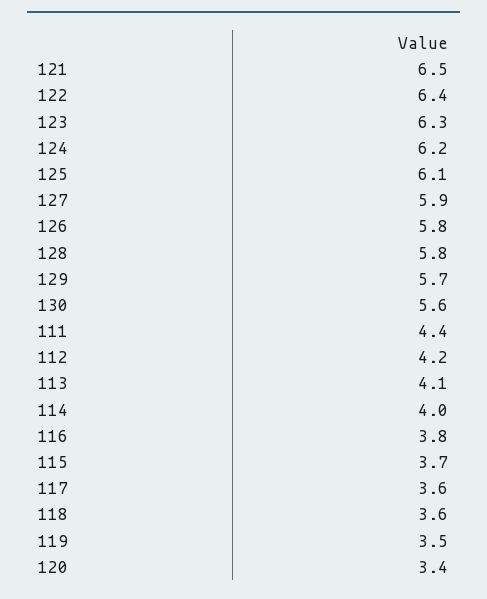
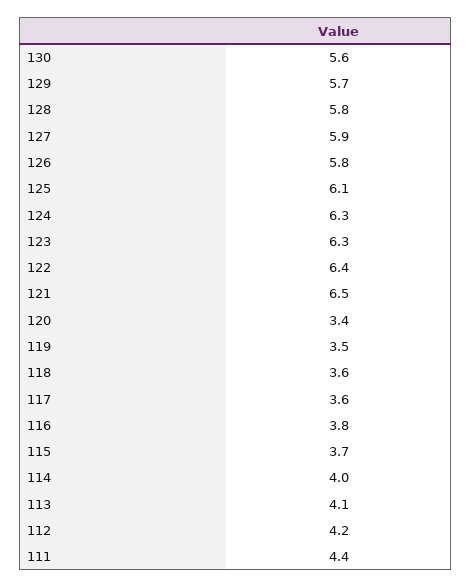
  {
    "121": 6.5,
    "122": 6.4,
    "123": 6.3,
-   "124": 6.2,
+   "124": 6.3,
    "125": 6.1,
    "127": 5.9,
    "126": 5.8,
    "128": 5.8,
    "129": 5.7,
    "130": 5.6,
    "111": 4.4,
    "112": 4.2,
    "113": 4.1,
    "114": 4,
    "116": 3.8,
    "115": 3.7,
    "117": 3.6,
    "118": 3.6,
    "119": 3.5,
    "120": 3.4
  }

